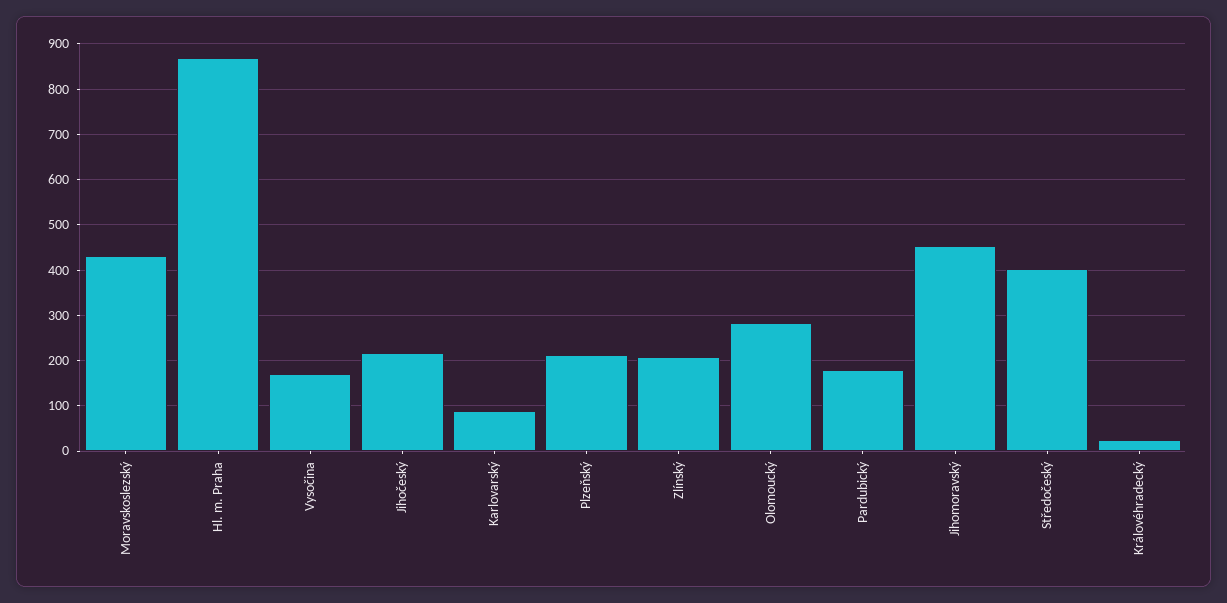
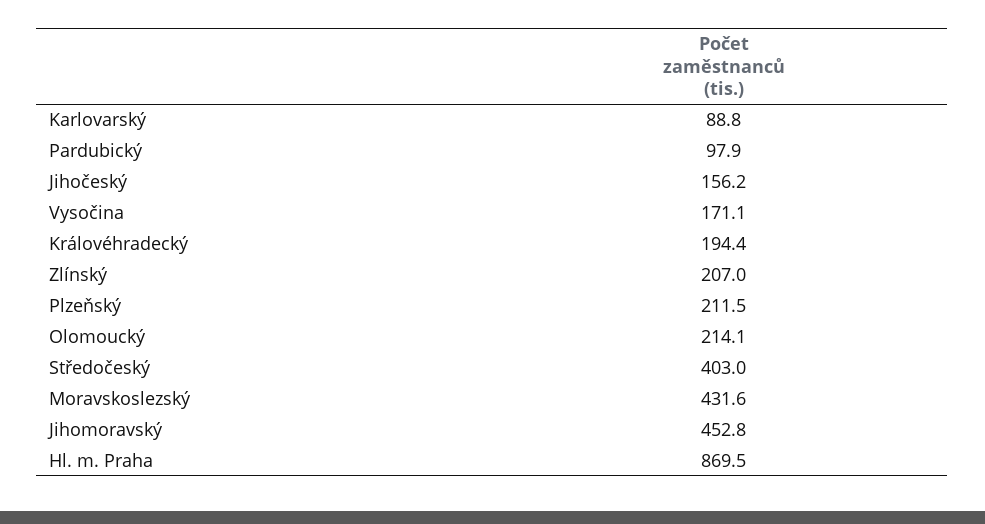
  {
    "Moravskoslezský": 431.6,
    "Hl. m. Praha": 869.5,
    "Vysočina": 171.1,
-   "Jihočeský": 220,
+   "Jihočeský": 156.2,
    "Karlovarský": 88.8,
    "Plzeňský": 211.5,
    "Zlínský": 207,
-   "Olomoucký": 280,
+   "Olomoucký": 214.1,
-   "Pardubický": 180,
+   "Pardubický": 97.9,
    "Jihomoravský": 452.8,
    "Středočeský": 403,
-   "Královéhradecký": 20
+   "Královéhradecký": 194.4
  }

